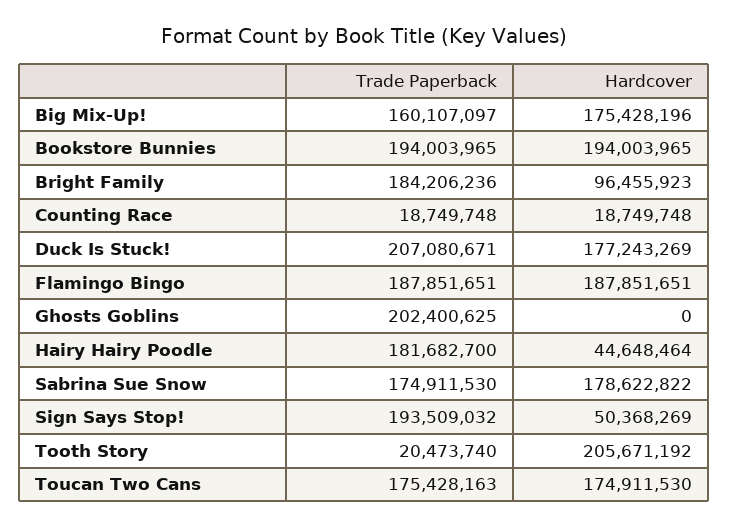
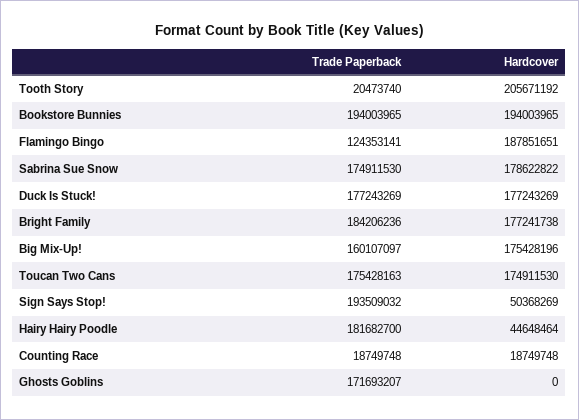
  {
    "Trade Paperback": {
      "Big Mix-Up!": 160107097,
      "Bookstore Bunnies": 194003965,
      "Bright Family": 184206236,
      "Counting Race": 18749748,
-     "Duck Is Stuck!": 207080671,
+     "Duck Is Stuck!": 177243269,
-     "Flamingo Bingo": 187851651,
+     "Flamingo Bingo": 124353141,
-     "Ghosts Goblins": 202400625,
+     "Ghosts Goblins": 171693207,
      "Hairy Hairy Poodle": 181682700,
      "Sabrina Sue Snow": 174911530,
      "Sign Says Stop!": 193509032,
      "Tooth Story": 20473740,
      "Toucan Two Cans": 175428163
    },
    "Hardcover": {
      "Big Mix-Up!": 175428196,
      "Bookstore Bunnies": 194003965,
-     "Bright Family": 96455923,
+     "Bright Family": 177241738,
      "Counting Race": 18749748,
      "Duck Is Stuck!": 177243269,
      "Flamingo Bingo": 187851651,
      "Ghosts Goblins": 0,
      "Hairy Hairy Poodle": 44648464,
      "Sabrina Sue Snow": 178622822,
      "Sign Says Stop!": 50368269,
      "Tooth Story": 205671192,
      "Toucan Two Cans": 174911530
    }
  }

